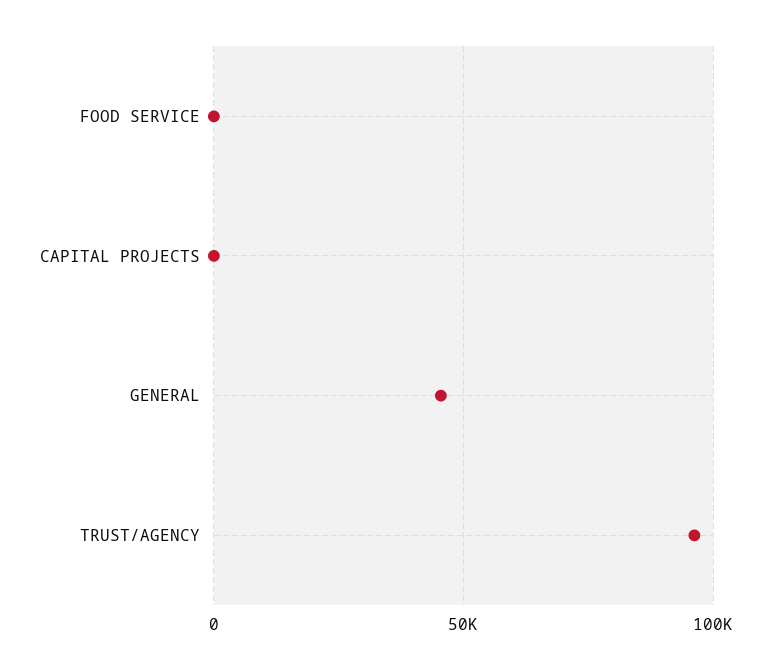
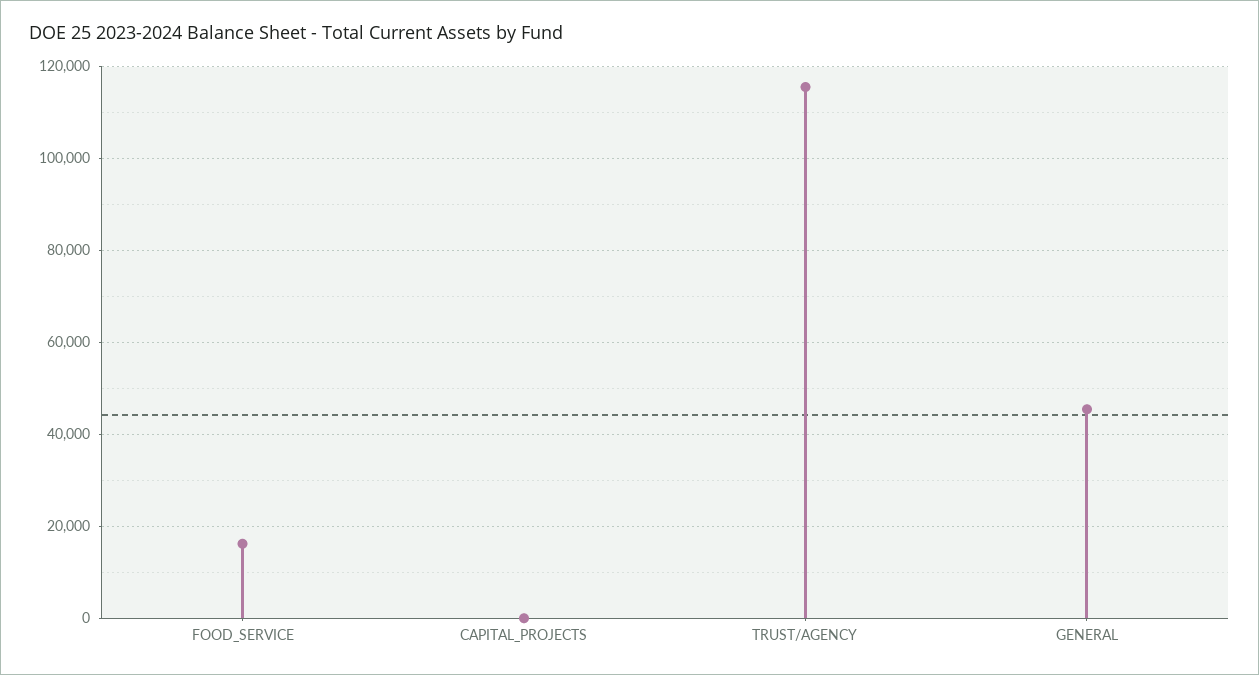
  {
-   "FOOD SERVICE": 0,
+   "FOOD SERVICE": 16000,
    "CAPITAL PROJECTS": 0,
    "GENERAL": 46000,
-   "TRUST/AGENCY": 95000
+   "TRUST/AGENCY": 116000
  }

